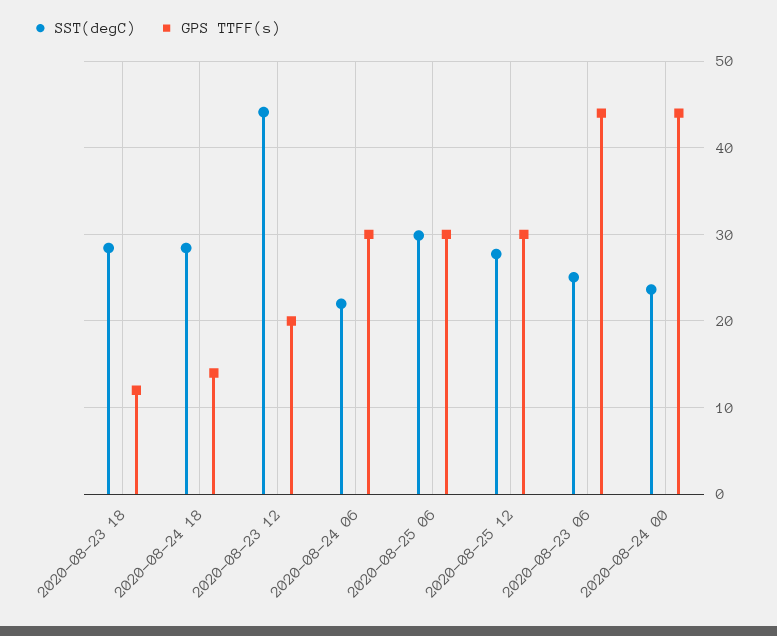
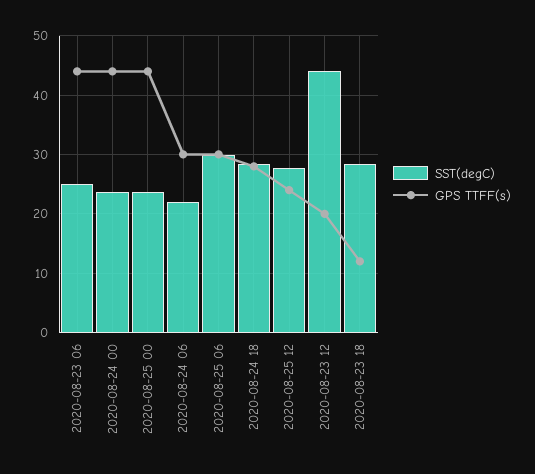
  {
    "SST(degC)": {
      "2020-08-23 18": 28,
      "2020-08-24 18": 28,
      "2020-08-23 12": 44,
      "2020-08-24 06": 22,
      "2020-08-25 06": 30,
      "2020-08-25 12": 28,
      "2020-08-23 06": 25,
-     "2020-08-24 00": 24
+     "2020-08-24 00": 24,
+     "2020-08-25 00": 24
    },
    "GPS TTFF(s)": {
      "2020-08-23 18": 12,
-     "2020-08-24 18": 14,
+     "2020-08-24 18": 28,
      "2020-08-23 12": 20,
      "2020-08-24 06": 30,
      "2020-08-25 06": 30,
-     "2020-08-25 12": 30,
+     "2020-08-25 12": 24,
      "2020-08-23 06": 44,
-     "2020-08-24 00": 44
+     "2020-08-24 00": 44,
+     "2020-08-25 00": 44
    }
  }

